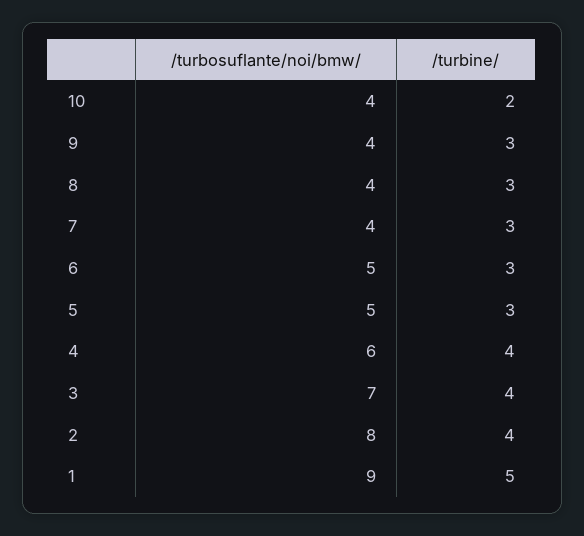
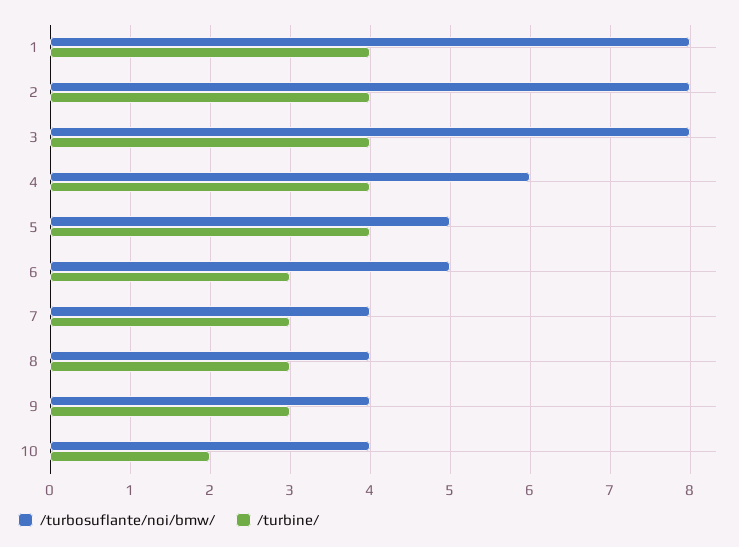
  {
    "/turbosuflante/noi/bmw/": {
      "10": 4,
      "9": 4,
      "8": 4,
      "7": 4,
      "6": 5,
      "5": 5,
      "4": 6,
-     "3": 7,
+     "3": 8,
      "2": 8,
-     "1": 9
+     "1": 8
    },
    "/turbine/": {
      "10": 2,
      "9": 3,
      "8": 3,
      "7": 3,
      "6": 3,
-     "5": 3,
+     "5": 4,
      "4": 4,
      "3": 4,
      "2": 4,
-     "1": 5
+     "1": 4
    }
  }

